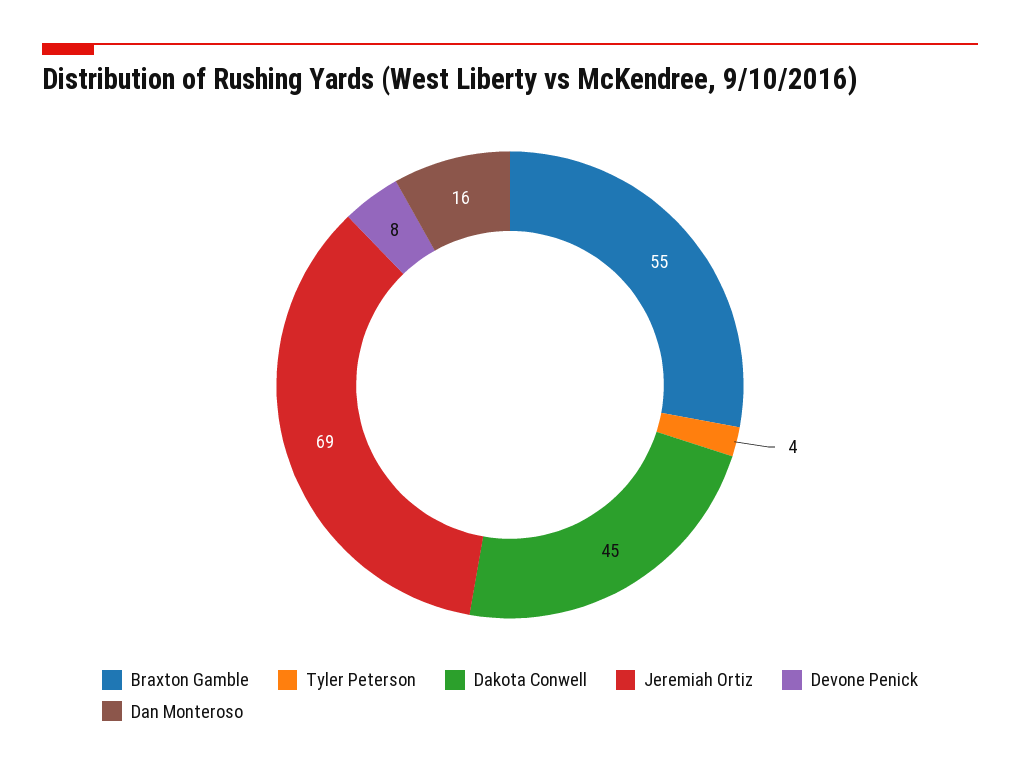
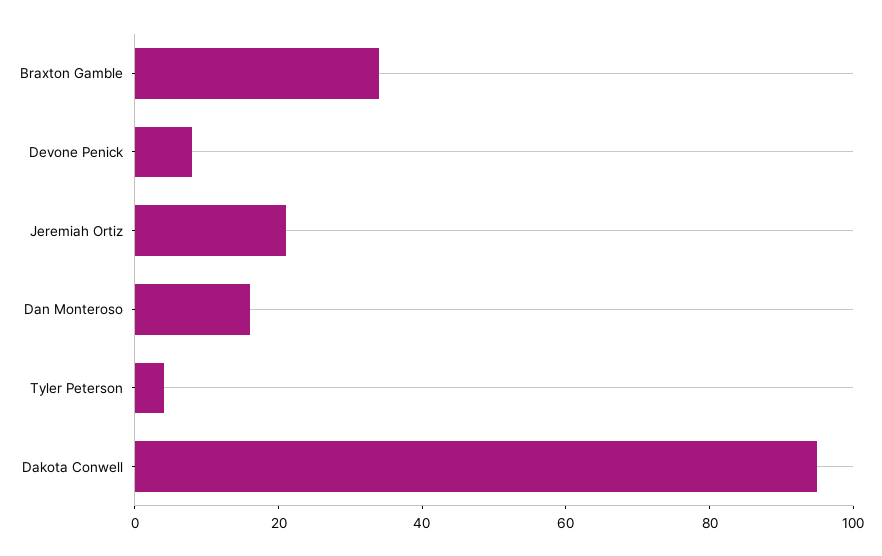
  {
-   "Braxton Gamble": 55,
+   "Braxton Gamble": 35,
    "Tyler Peterson": 4,
-   "Dakota Conwell": 45,
+   "Dakota Conwell": 95,
-   "Jeremiah Ortiz": 69,
+   "Jeremiah Ortiz": 20,
    "Devone Penick": 8,
    "Dan Monteroso": 16
  }

